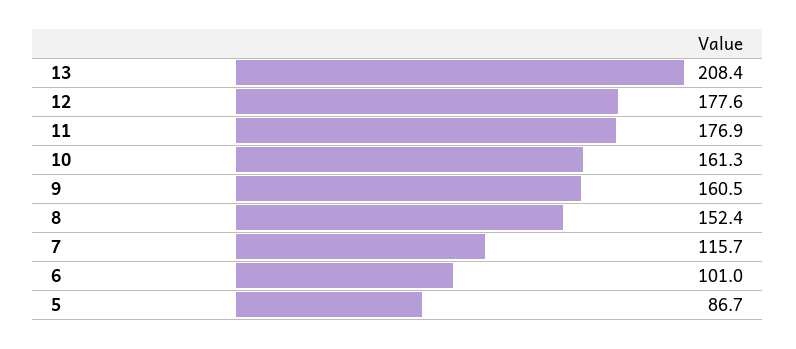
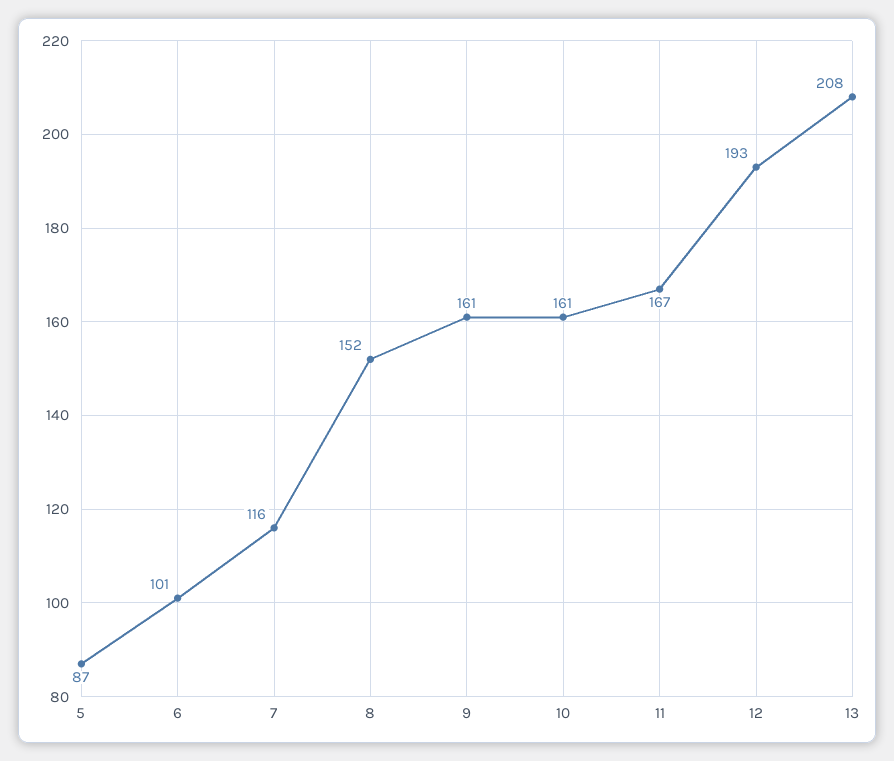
  {
    "13": 208.4,
-   "12": 177.6,
+   "12": 193,
-   "11": 176.9,
+   "11": 167,
    "10": 161.3,
    "9": 160.5,
    "8": 152.4,
    "7": 115.7,
    "6": 101,
    "5": 86.7
  }

